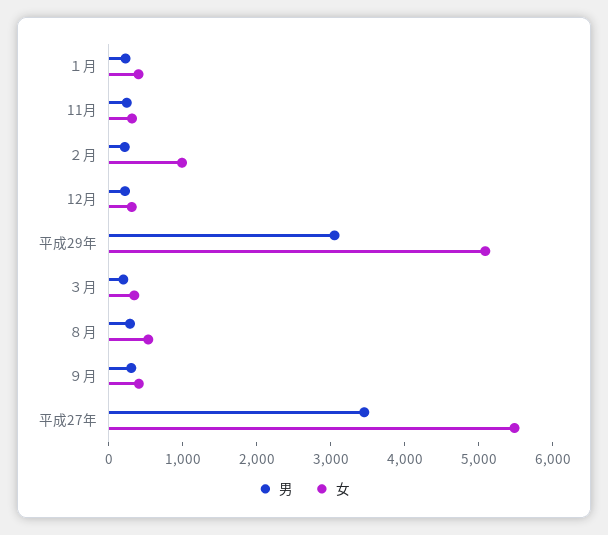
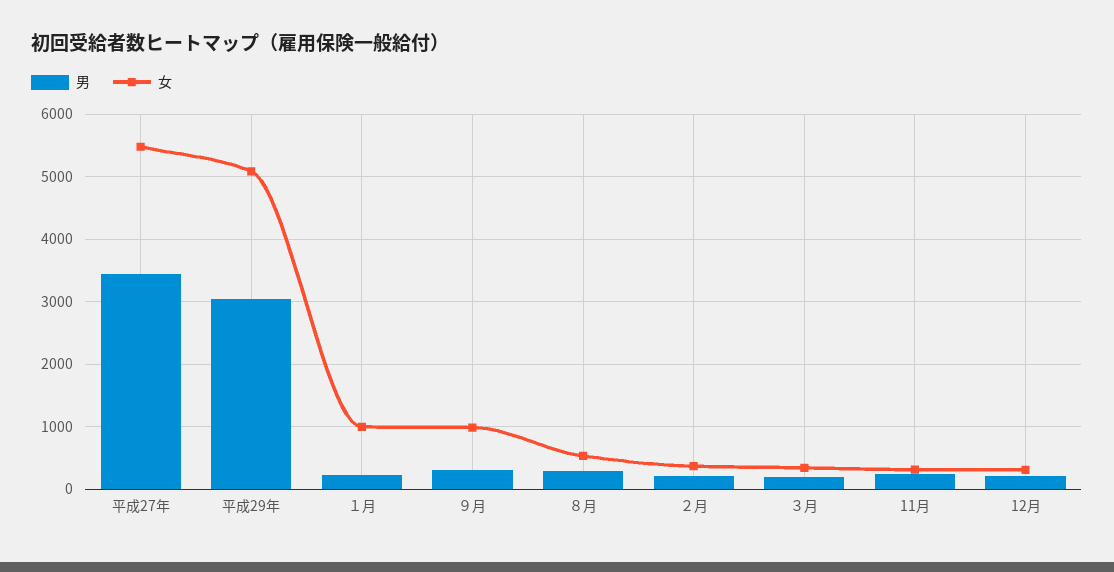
  {
    "男": {
      "１月": 200,
      "11月": 200,
      "２月": 200,
      "12月": 200,
      "平成29年": 3100,
      "３月": 200,
      "８月": 300,
      "９月": 300,
      "平成27年": 3500
    },
    "女": {
-     "１月": 400,
+     "１月": 1000,
      "11月": 300,
-     "２月": 1000,
+     "２月": 400,
      "12月": 300,
      "平成29年": 5100,
      "３月": 300,
      "８月": 500,
-     "９月": 400,
+     "９月": 1000,
      "平成27年": 5500
    }
  }

